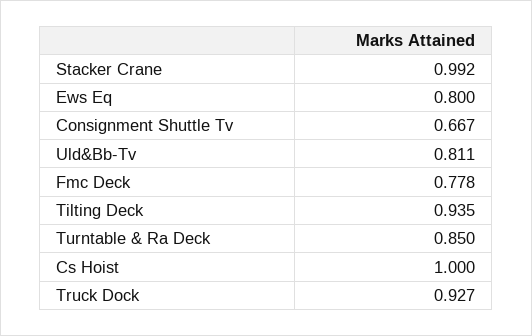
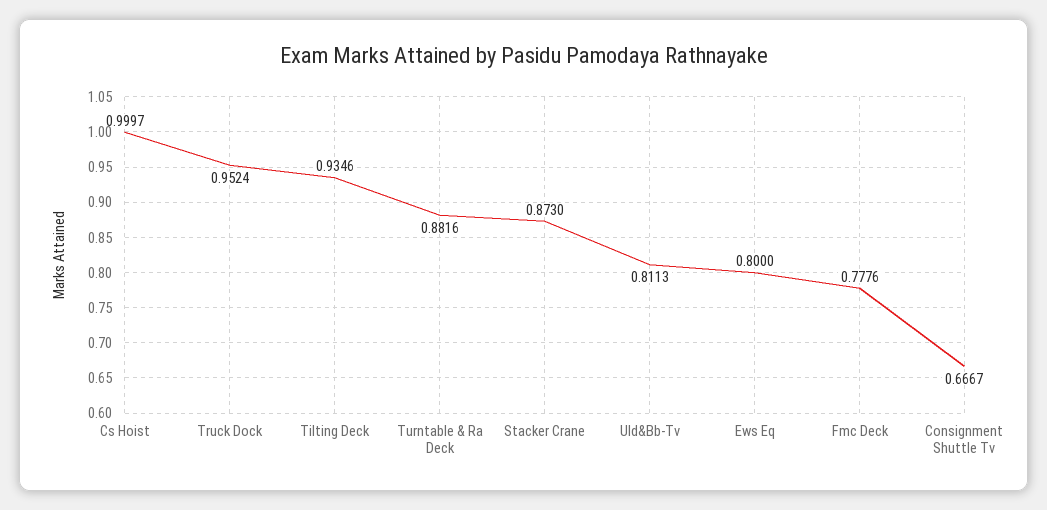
  {
-   "Stacker Crane": 0.992,
+   "Stacker Crane": 0.873,
    "Ews Eq": 0.8,
    "Consignment Shuttle Tv": 0.6667,
    "Uld&Bb-Tv": 0.8113,
    "Fmc Deck": 0.7776,
    "Tilting Deck": 0.9346,
-   "Turntable & Ra Deck": 0.85,
+   "Turntable & Ra Deck": 0.8816,
    "Cs Hoist": 0.9997,
-   "Truck Dock": 0.927
+   "Truck Dock": 0.9524
  }

